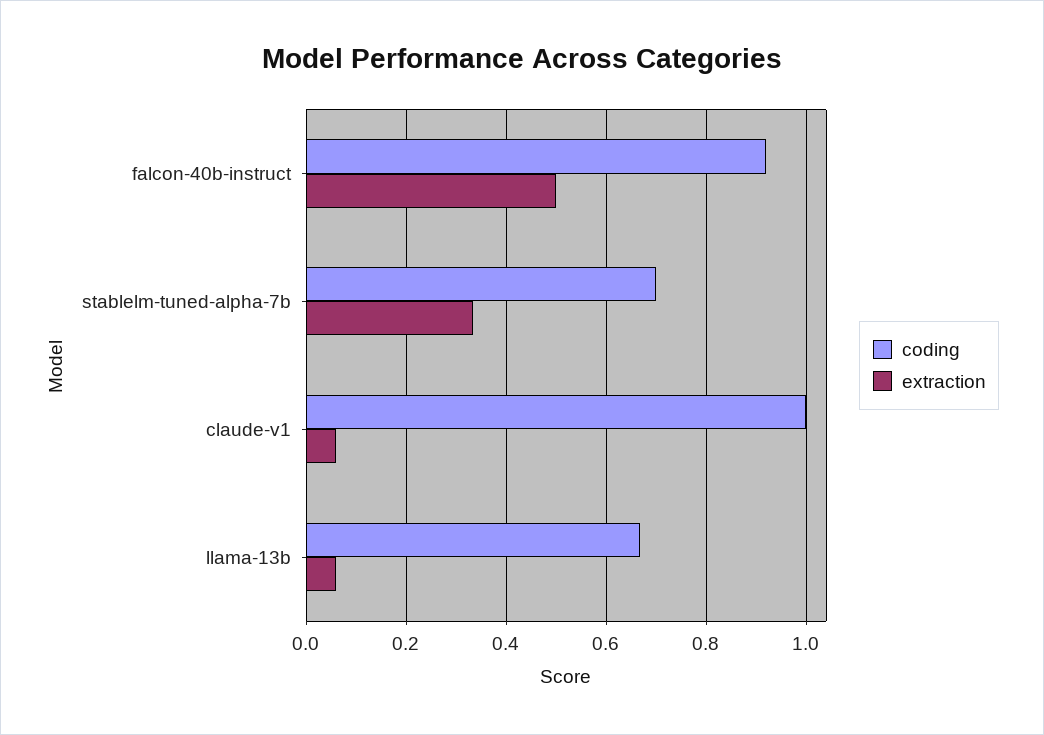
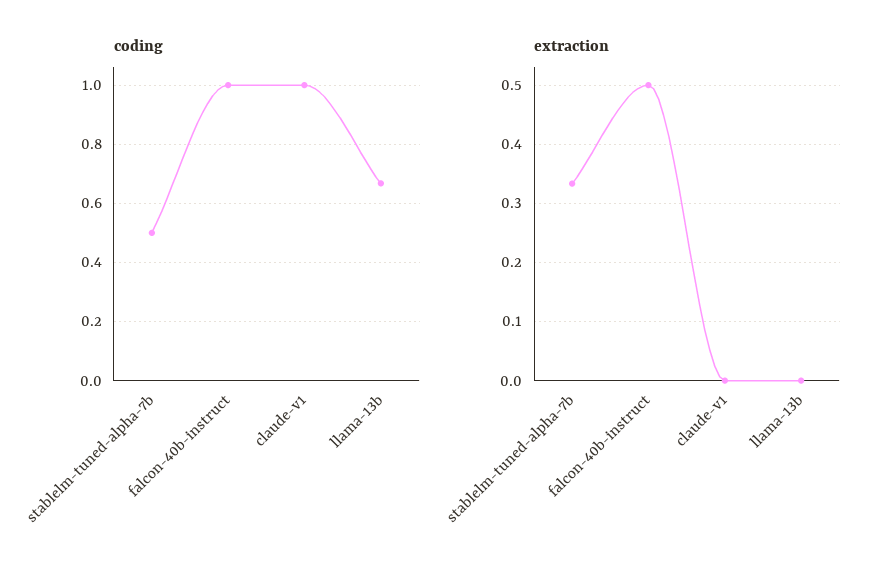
  {
    "coding": {
-     "falcon-40b-instruct": 0.92,
+     "falcon-40b-instruct": 1,
-     "stablelm-tuned-alpha-7b": 0.7,
+     "stablelm-tuned-alpha-7b": 0.5,
      "claude-v1": 1,
      "llama-13b": 0.66
    },
    "extraction": {
      "falcon-40b-instruct": 0.5,
      "stablelm-tuned-alpha-7b": 0.34,
-     "claude-v1": 0.06,
+     "claude-v1": 0,
-     "llama-13b": 0.06
+     "llama-13b": 0
    }
  }

